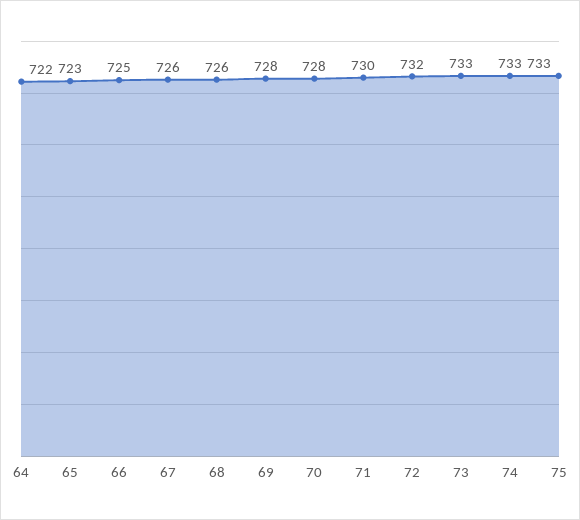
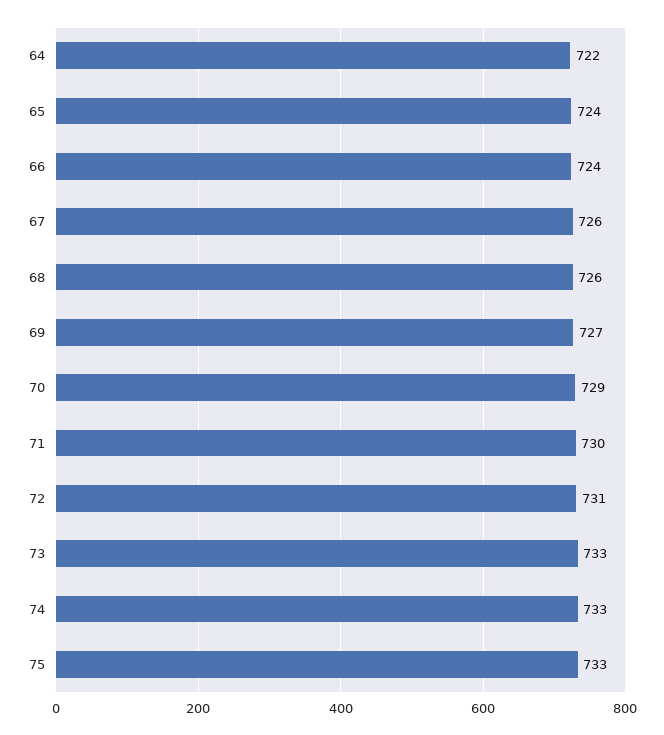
  {
    "64": 722,
-   "65": 723,
+   "65": 724,
-   "66": 725,
+   "66": 724,
    "67": 726,
    "68": 726,
-   "69": 728,
+   "69": 727,
-   "70": 728,
+   "70": 729,
    "71": 730,
-   "72": 732,
+   "72": 731,
    "73": 733,
    "74": 733,
    "75": 733
  }

